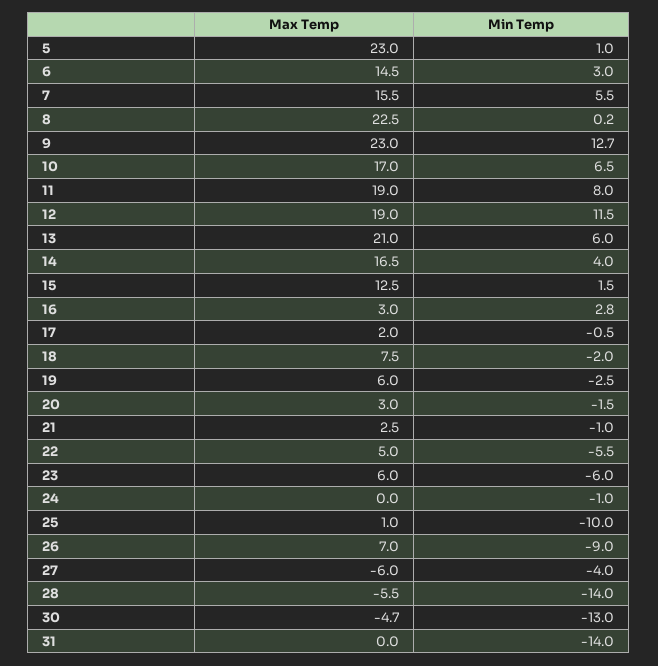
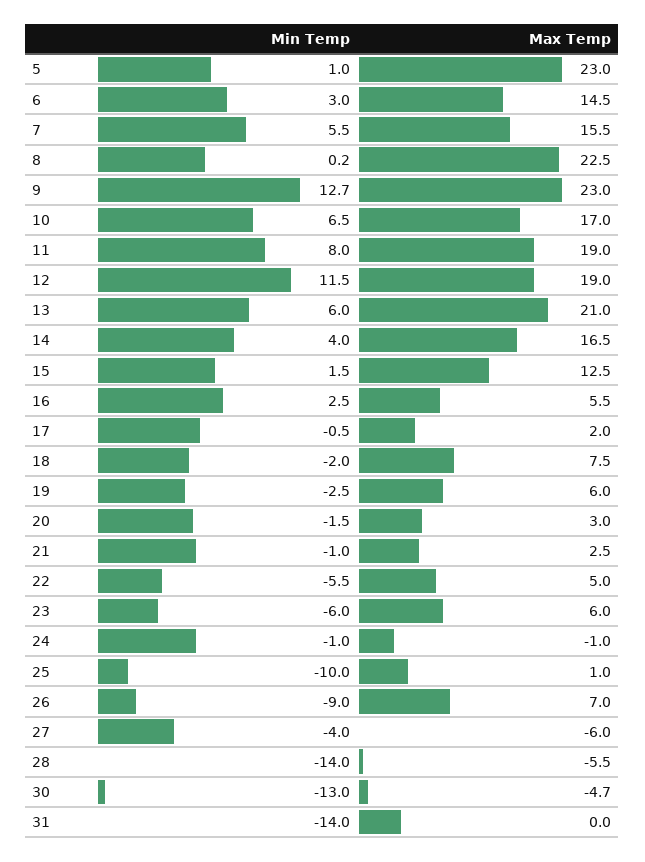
  {
    "Max Temp": {
      "5": 23,
      "6": 14.5,
      "7": 15.5,
      "8": 22.5,
      "9": 23,
      "10": 17,
      "11": 19,
      "12": 19,
      "13": 21,
      "14": 16.5,
      "15": 12.5,
-     "16": 3,
+     "16": 5.5,
      "17": 2,
      "18": 7.5,
      "19": 6,
      "20": 3,
      "21": 2.5,
      "22": 5,
      "23": 6,
-     "24": 0,
+     "24": -1,
      "25": 1,
      "26": 7,
      "27": -6,
      "28": -5.5,
      "30": -4.7,
      "31": 0
    },
    "Min Temp": {
      "5": 1,
      "6": 3,
      "7": 5.5,
      "8": 0.2,
      "9": 12.7,
      "10": 6.5,
      "11": 8,
      "12": 11.5,
      "13": 6,
      "14": 4,
      "15": 1.5,
-     "16": 2.8,
+     "16": 2.5,
      "17": -0.5,
      "18": -2,
      "19": -2.5,
      "20": -1.5,
      "21": -1,
      "22": -5.5,
      "23": -6,
      "24": -1,
      "25": -10,
      "26": -9,
      "27": -4,
      "28": -14,
      "30": -13,
      "31": -14
    }
  }

